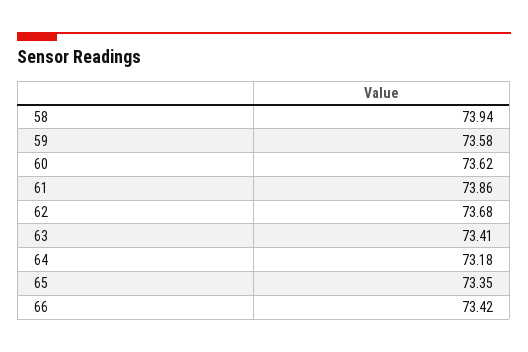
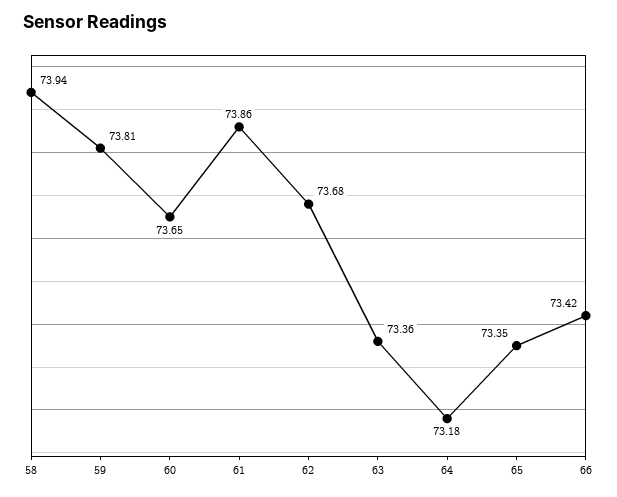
  {
    "58": 73.94,
-   "59": 73.58,
+   "59": 73.81,
-   "60": 73.62,
+   "60": 73.65,
    "61": 73.86,
    "62": 73.68,
-   "63": 73.41,
+   "63": 73.36,
    "64": 73.18,
    "65": 73.35,
    "66": 73.42
  }

